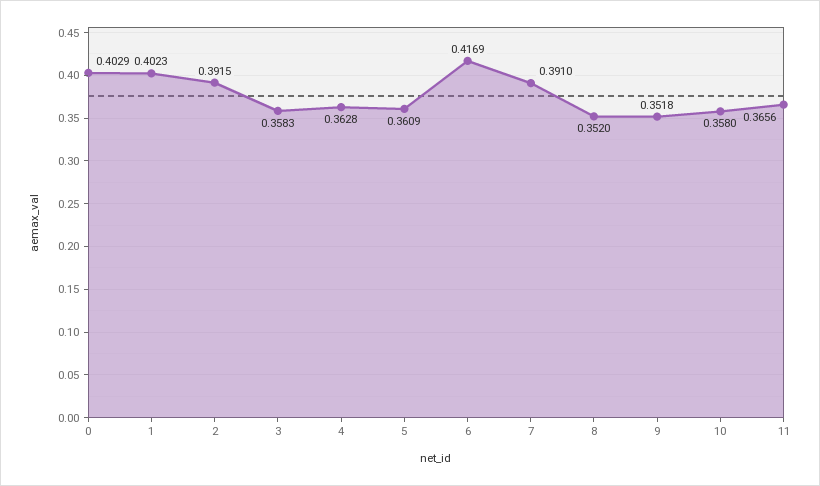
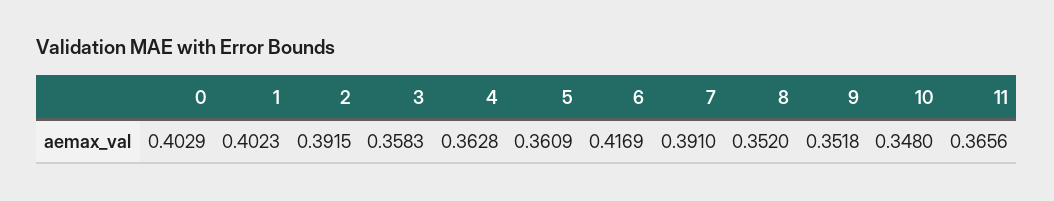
  {
    "0": 0.4029,
    "1": 0.4023,
    "2": 0.3915,
    "3": 0.3583,
    "4": 0.3628,
    "5": 0.3609,
    "6": 0.4169,
    "7": 0.391,
    "8": 0.352,
    "9": 0.3518,
-   "10": 0.358,
+   "10": 0.348,
    "11": 0.3656
  }

